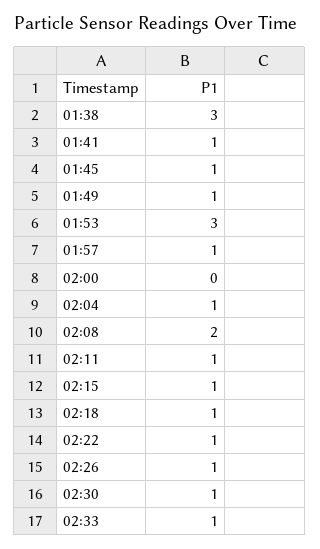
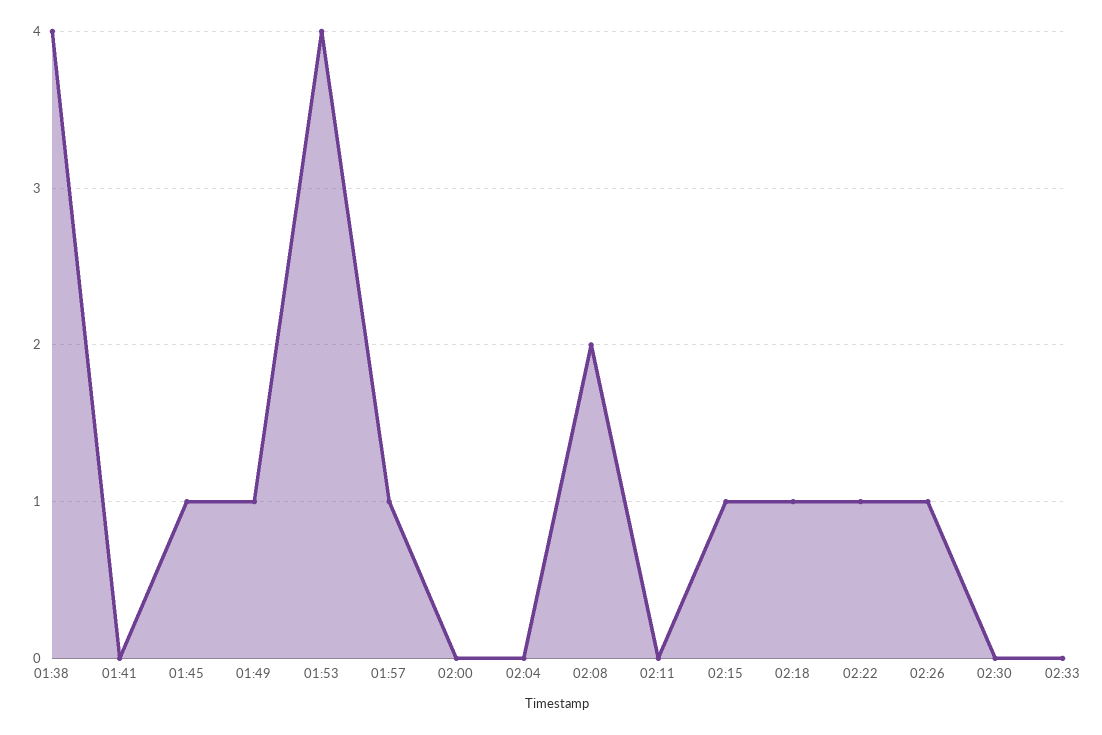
  {
-   "01:38": 3,
+   "01:38": 4,
-   "01:41": 1,
+   "01:41": 0,
    "01:45": 1,
    "01:49": 1,
-   "01:53": 3,
+   "01:53": 4,
    "01:57": 1,
    "02:00": 0,
-   "02:04": 1,
+   "02:04": 0,
    "02:08": 2,
-   "02:11": 1,
+   "02:11": 0,
    "02:15": 1,
    "02:18": 1,
    "02:22": 1,
    "02:26": 1,
-   "02:30": 1,
+   "02:30": 0,
-   "02:33": 1
+   "02:33": 0
  }

